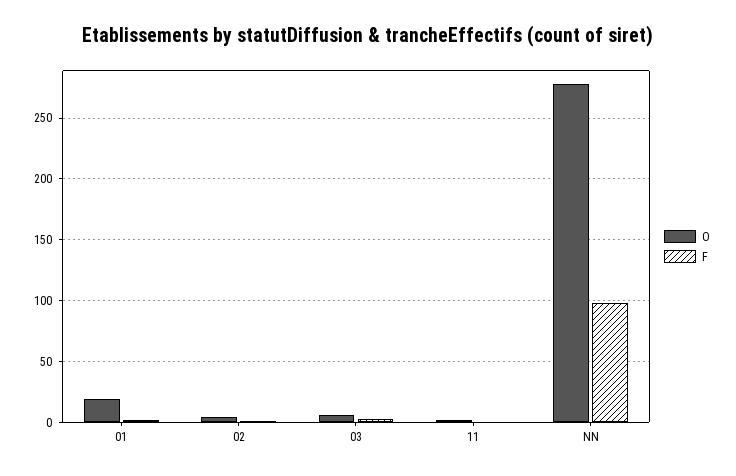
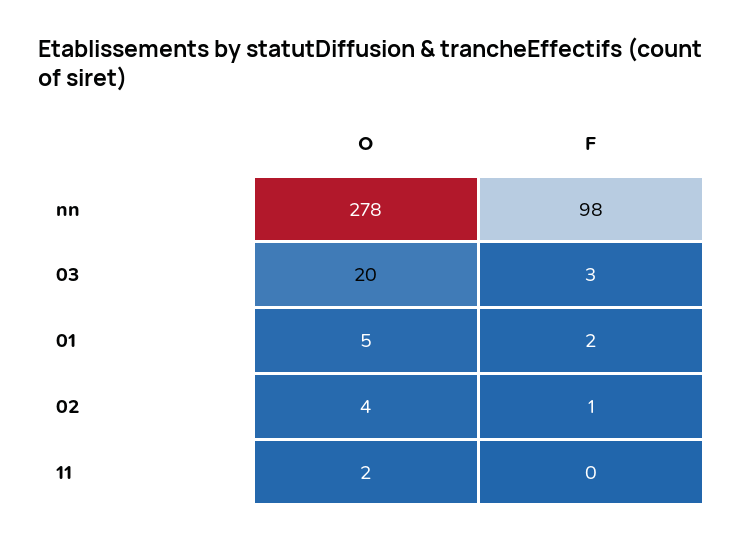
  {
    "O": {
-     "01": 20,
+     "01": 5,
      "02": 4,
-     "03": 5,
+     "03": 20,
      "11": 2,
      "NN": 278
    },
    "F": {
      "01": 2,
      "02": 1,
      "03": 3,
      "11": 0,
      "NN": 98
    }
  }

